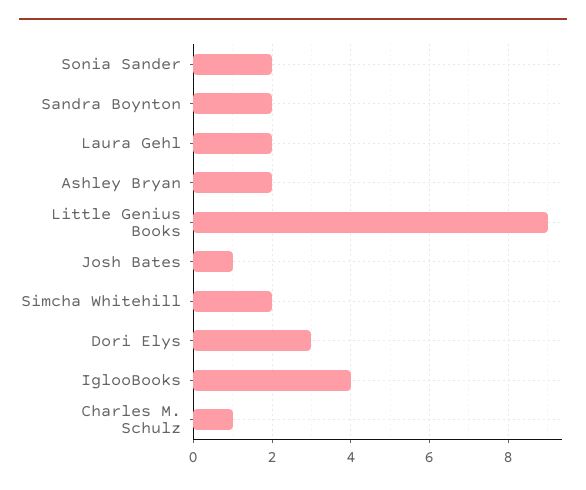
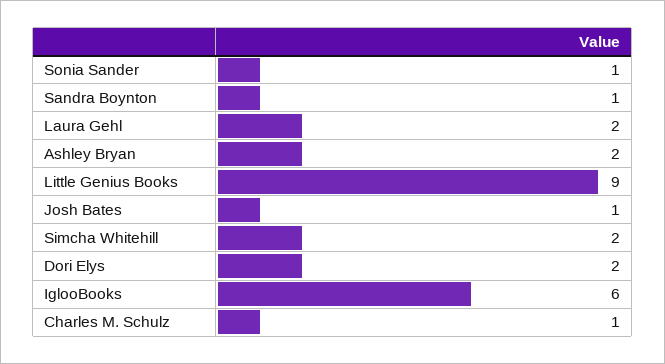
  {
-   "Sonia Sander": 2,
+   "Sonia Sander": 1,
-   "Sandra Boynton": 2,
+   "Sandra Boynton": 1,
    "Laura Gehl": 2,
    "Ashley Bryan": 2,
    "Little Genius Books": 9,
    "Josh Bates": 1,
    "Simcha Whitehill": 2,
-   "Dori Elys": 3,
+   "Dori Elys": 2,
-   "IglooBooks": 4,
+   "IglooBooks": 6,
    "Charles M. Schulz": 1
  }

